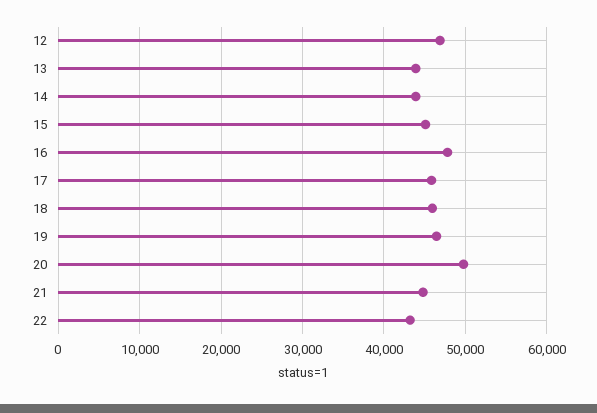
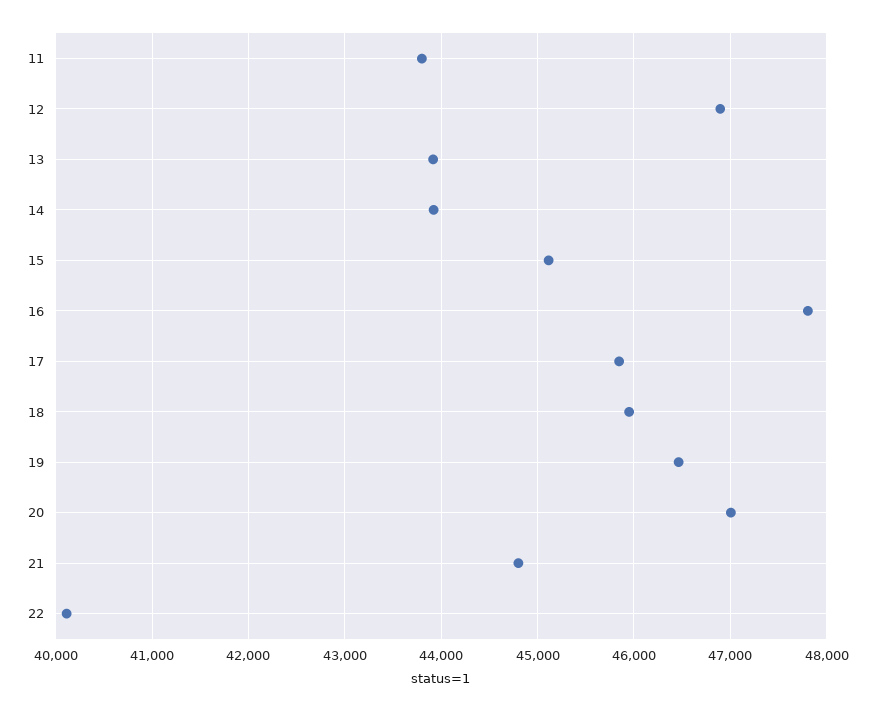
  {
    "12": 46900,
    "13": 43900,
    "14": 43900,
    "15": 45100,
    "16": 47800,
    "17": 45800,
    "18": 46000,
    "19": 46500,
-   "20": 50000,
+   "20": 47000,
    "21": 44800,
-   "22": 43000
+   "22": 40100,
+   "11": 43800
  }

